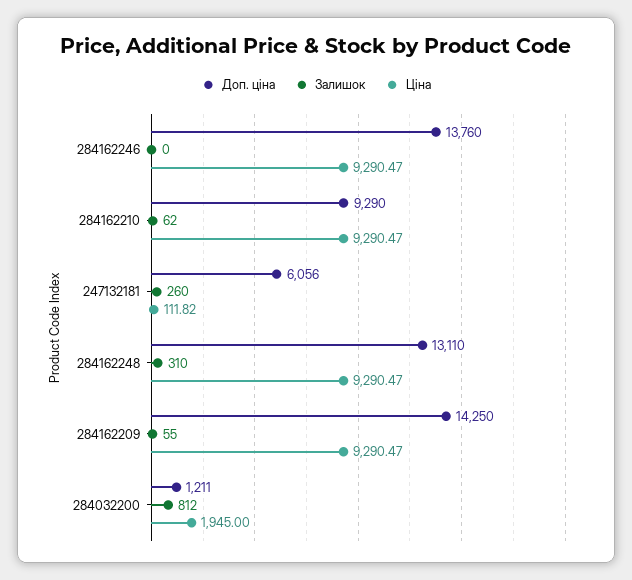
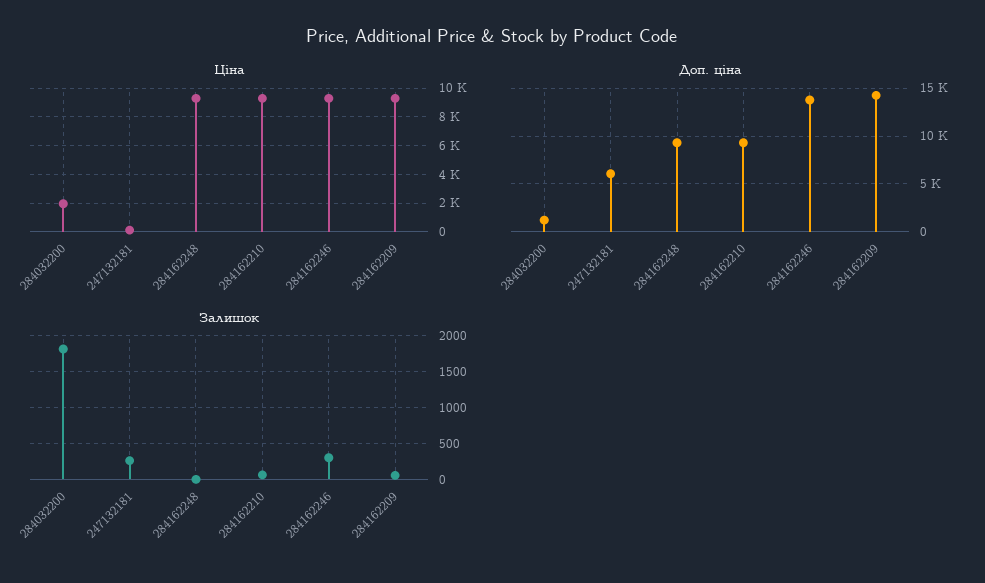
  {
    "Доп. ціна": {
      "284162246": 13760,
      "284162210": 9290,
      "247132181": 6056,
-     "284162248": 13110,
+     "284162248": 9000,
      "284162209": 14250,
      "284032200": 1211
    },
    "Залишок": {
-     "284162246": 0,
+     "284162246": 300,
      "284162210": 62,
      "247132181": 260,
-     "284162248": 310,
+     "284162248": 0,
      "284162209": 55,
-     "284032200": 812
+     "284032200": 1800
    },
    "Ціна": {
      "284162246": 9290.47,
      "284162210": 9290.47,
      "247132181": 111.82,
      "284162248": 9290.47,
      "284162209": 9290.47,
      "284032200": 1945
    }
  }

